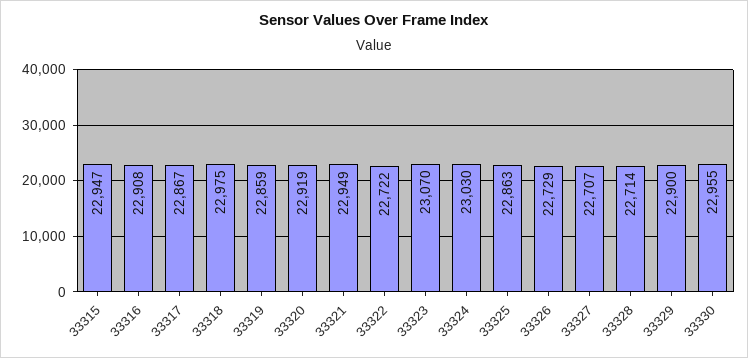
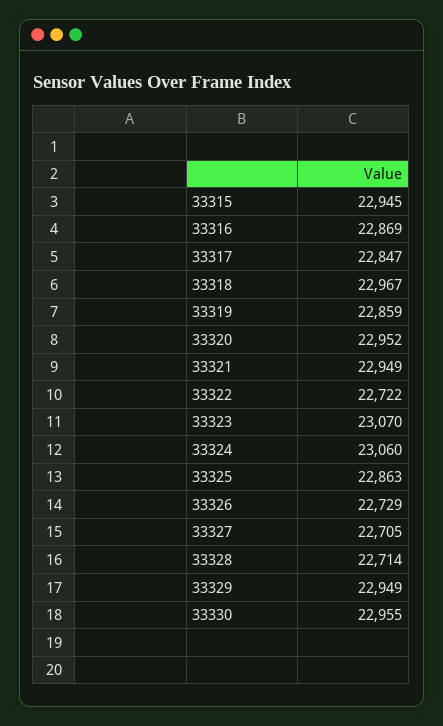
  {
-   "33315": 22947,
+   "33315": 22945,
-   "33316": 22908,
+   "33316": 22869,
-   "33317": 22867,
+   "33317": 22847,
-   "33318": 22975,
+   "33318": 22967,
    "33319": 22859,
-   "33320": 22919,
+   "33320": 22952,
    "33321": 22949,
    "33322": 22722,
    "33323": 23070,
-   "33324": 23030,
+   "33324": 23060,
    "33325": 22863,
    "33326": 22729,
-   "33327": 22707,
+   "33327": 22705,
    "33328": 22714,
-   "33329": 22900,
+   "33329": 22949,
    "33330": 22955
  }

